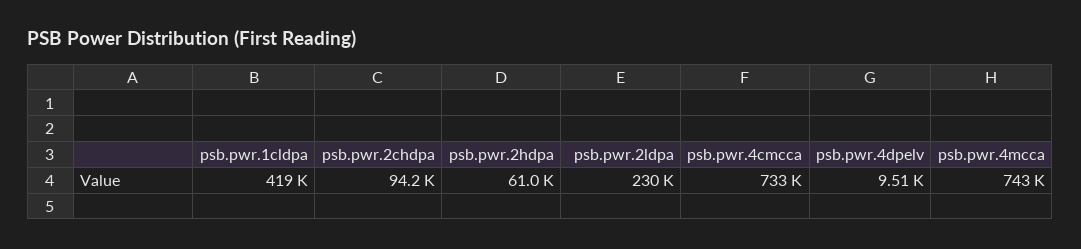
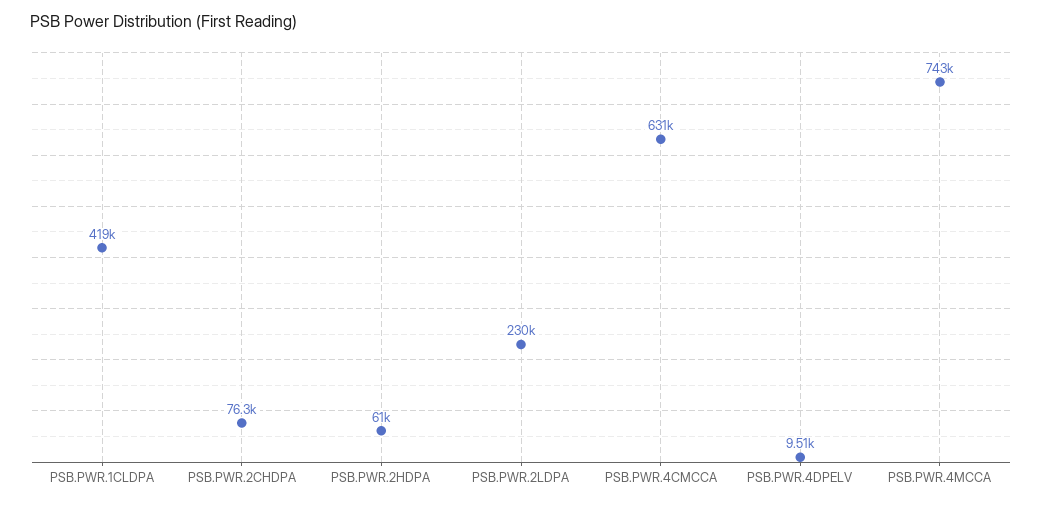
  {
    "psb.pwr.1cldpa": 419000,
-   "psb.pwr.2chdpa": 94200,
+   "psb.pwr.2chdpa": 76300,
    "psb.pwr.2hdpa": 61000,
    "psb.pwr.2ldpa": 230000,
-   "psb.pwr.4cmcca": 733000,
+   "psb.pwr.4cmcca": 631000,
    "psb.pwr.4dpelv": 9510,
    "psb.pwr.4mcca": 743000
  }

